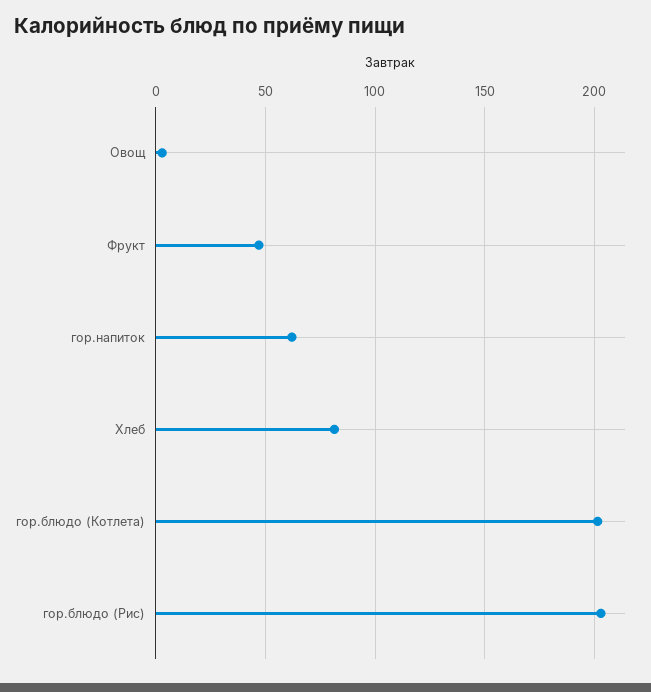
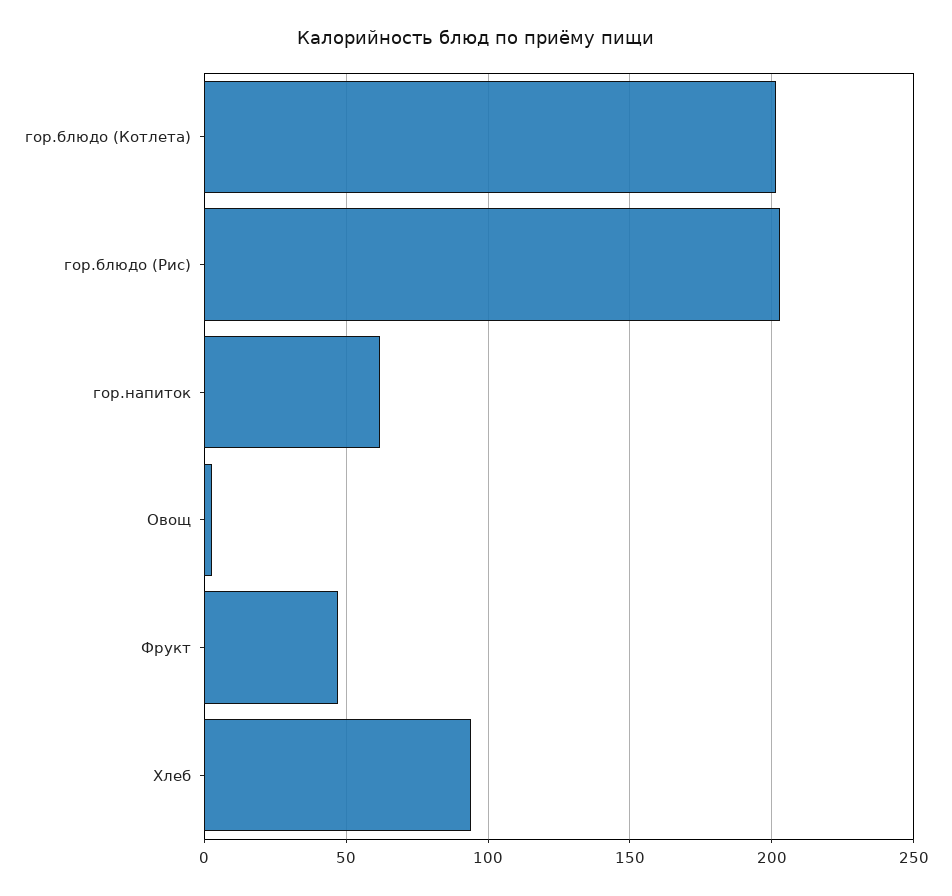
  {
    "Овощ": 5,
    "Фрукт": 45,
    "гор.напиток": 60,
-   "Хлеб": 80,
+   "Хлеб": 95,
    "гор.блюдо (Котлета)": 200,
    "гор.блюдо (Рис)": 205
  }

